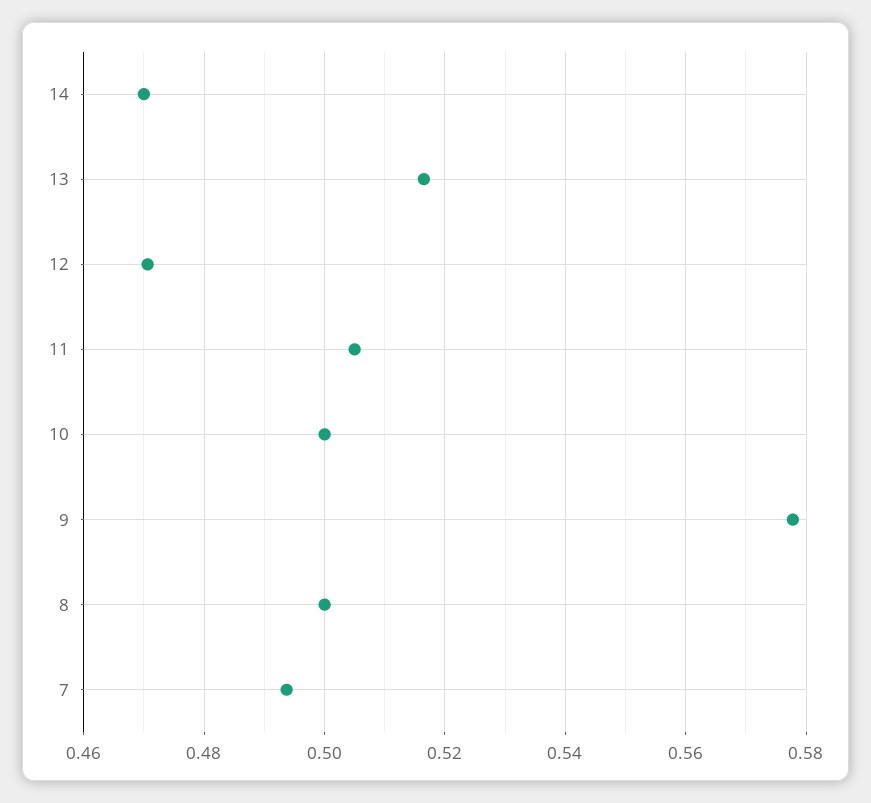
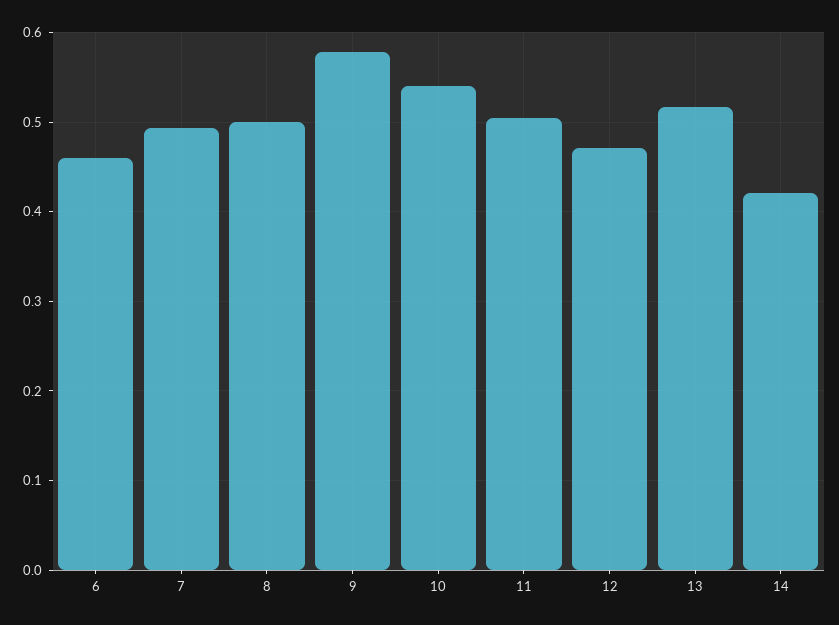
  {
-   "14": 0.47,
+   "14": 0.42,
    "13": 0.516,
    "12": 0.47,
    "11": 0.506,
-   "10": 0.5,
+   "10": 0.54,
    "9": 0.578,
    "8": 0.5,
-   "7": 0.494
+   "7": 0.494,
+   "6": 0.46
  }

